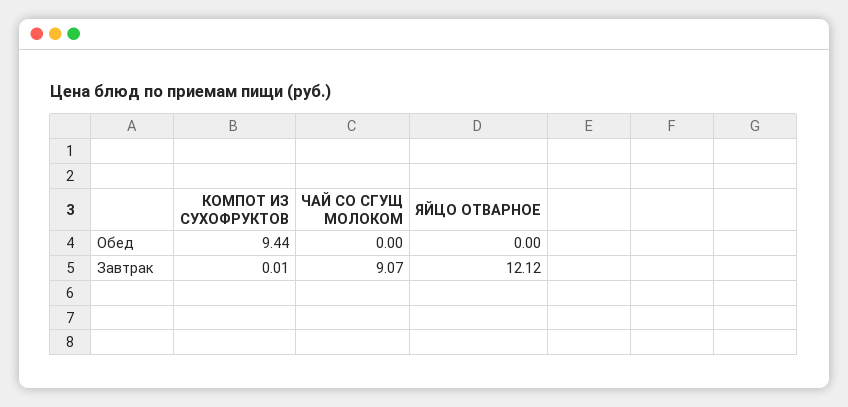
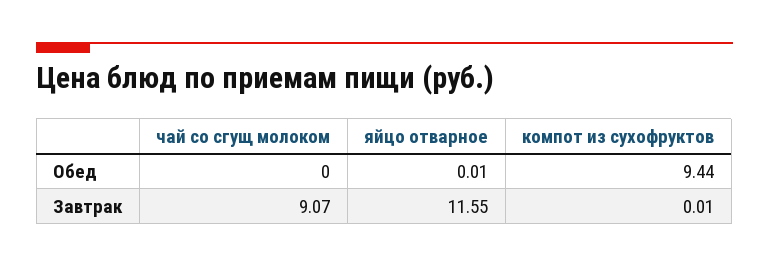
  {
    "КОМПОТ ИЗ СУХОФРУКТОВ": {
      "Обед": 9.44,
      "Завтрак": 0.01
    },
    "ЧАЙ СО СГУЩ МОЛОКОМ": {
      "Обед": 0,
      "Завтрак": 9.07
    },
    "ЯЙЦО ОТВАРНОЕ": {
-     "Обед": 0,
+     "Обед": 0.01,
-     "Завтрак": 12.12
+     "Завтрак": 11.55
    }
  }

